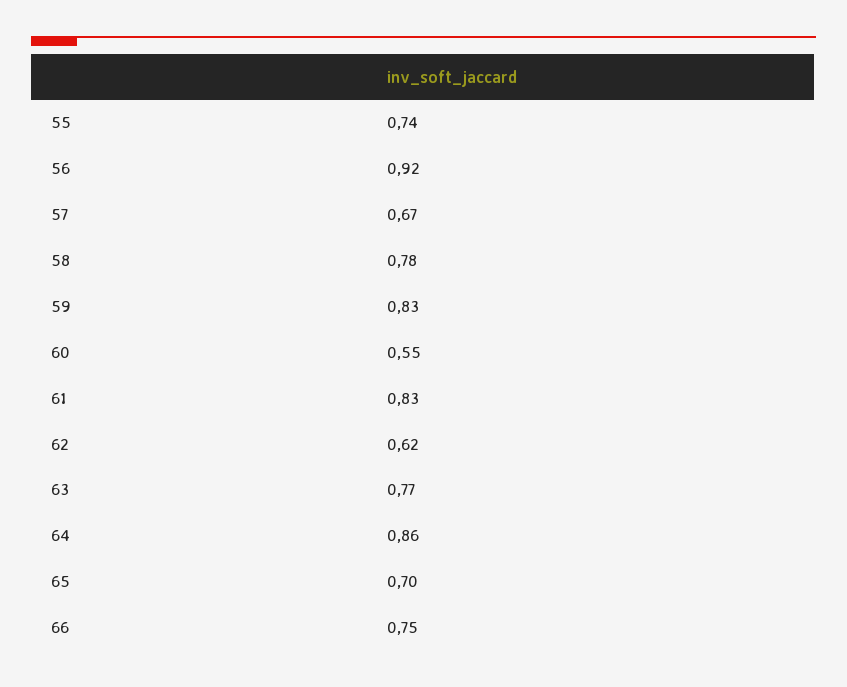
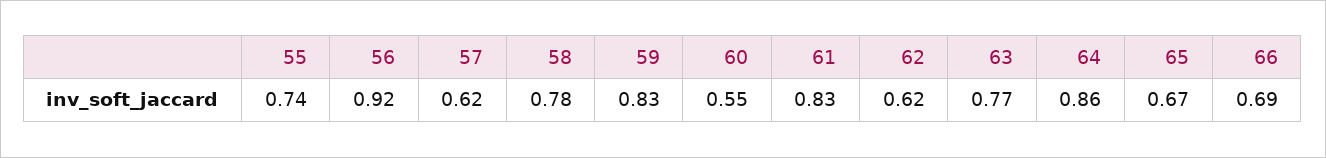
  {
    "55": 0.74,
    "56": 0.92,
-   "57": 0.67,
+   "57": 0.62,
    "58": 0.78,
    "59": 0.83,
    "60": 0.55,
    "61": 0.83,
    "62": 0.62,
    "63": 0.77,
    "64": 0.86,
-   "65": 0.7,
+   "65": 0.67,
-   "66": 0.75
+   "66": 0.69
  }

